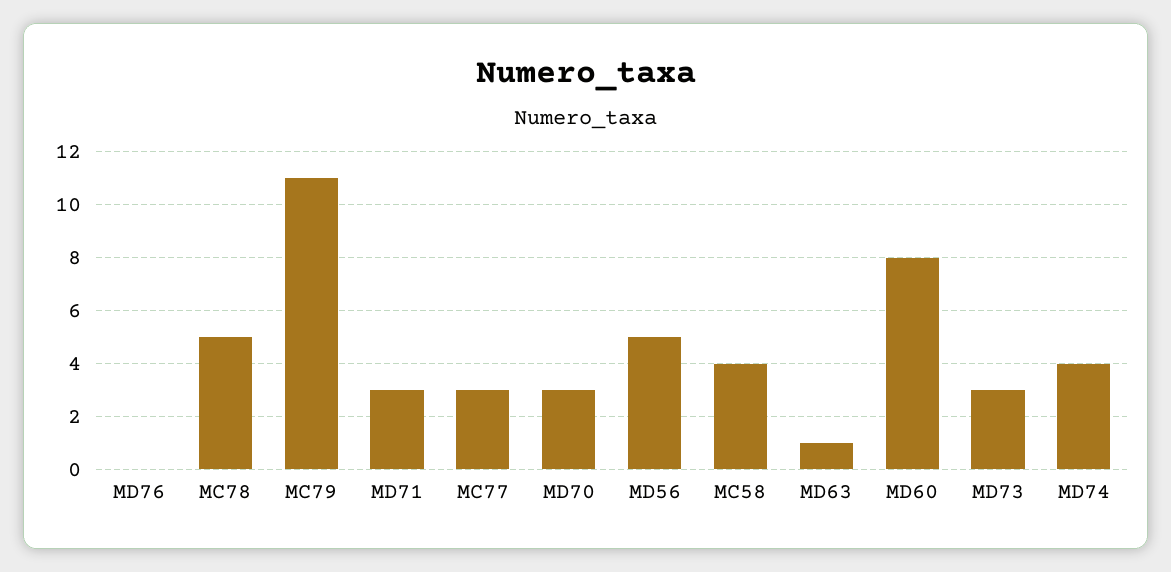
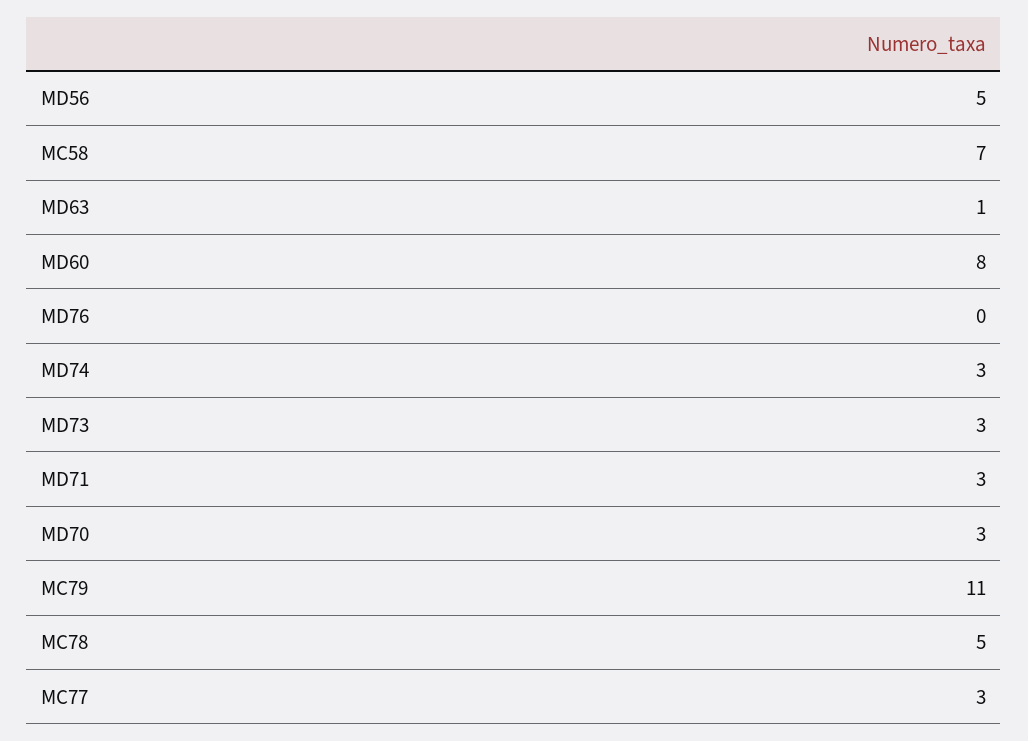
  {
    "MD76": 0,
    "MC78": 5,
    "MC79": 11,
    "MD71": 3,
    "MC77": 3,
    "MD70": 3,
    "MD56": 5,
-   "MC58": 4,
+   "MC58": 7,
    "MD63": 1,
    "MD60": 8,
    "MD73": 3,
-   "MD74": 4
+   "MD74": 3
  }

